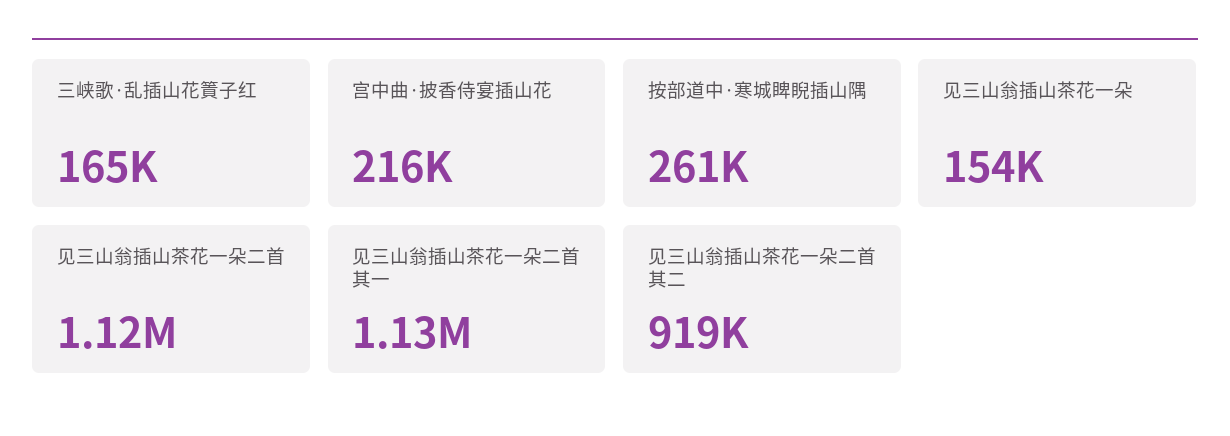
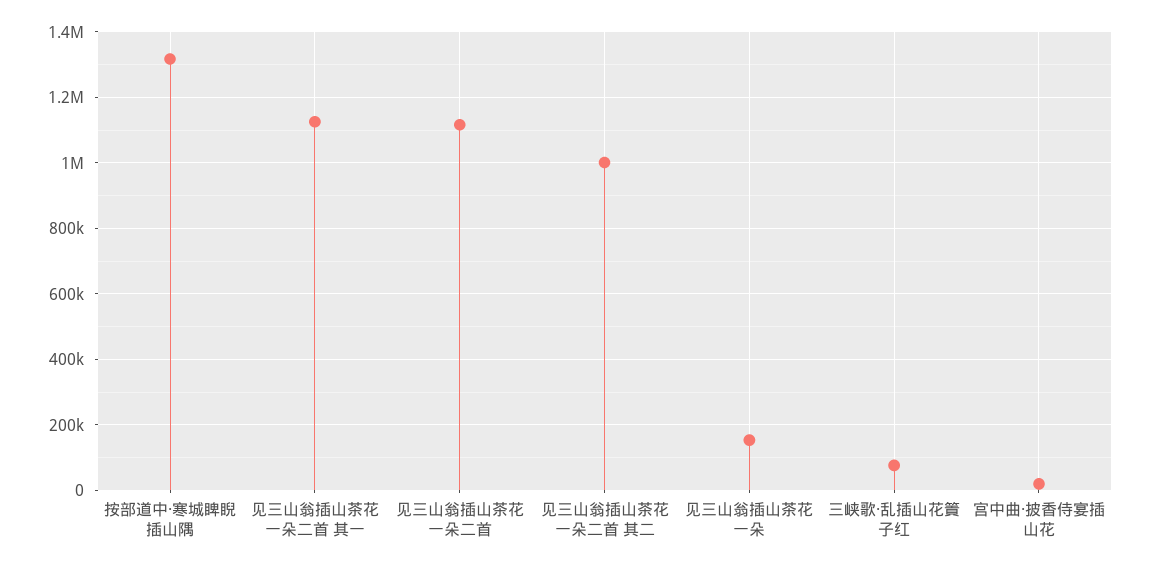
  {
-   "三峡歌·乱插山花篢子红": 165000,
+   "三峡歌·乱插山花篢子红": 80000,
-   "宫中曲·披香侍宴插山花": 216000,
+   "宫中曲·披香侍宴插山花": 20000,
-   "按部道中·寒城睥睨插山隅": 261000,
+   "按部道中·寒城睥睨插山隅": 1320000,
    "见三山翁插山茶花一朵": 154000,
    "见三山翁插山茶花一朵二首": 1120000,
    "见三山翁插山茶花一朵二首 其一": 1130000,
-   "见三山翁插山茶花一朵二首 其二": 919000
+   "见三山翁插山茶花一朵二首 其二": 1000000
  }

